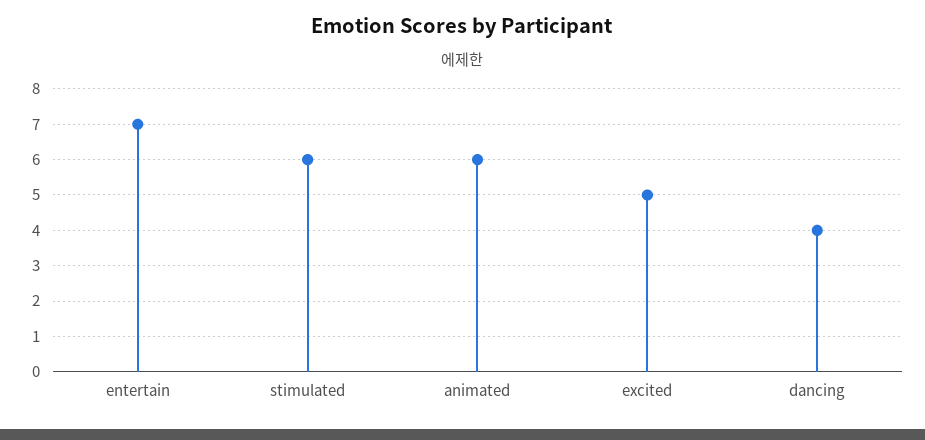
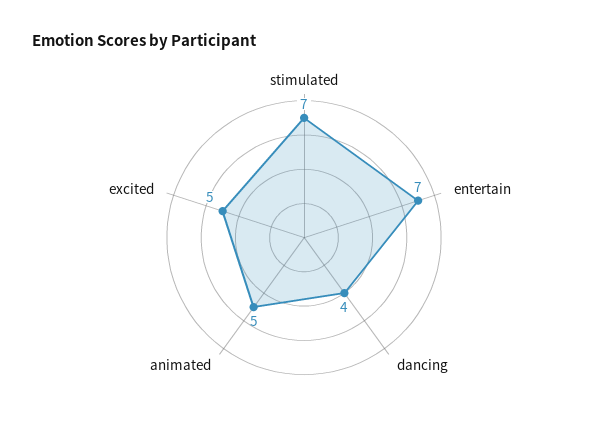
  {
    "entertain": 7,
-   "stimulated": 6,
+   "stimulated": 7,
-   "animated": 6,
+   "animated": 5,
    "excited": 5,
    "dancing": 4
  }

